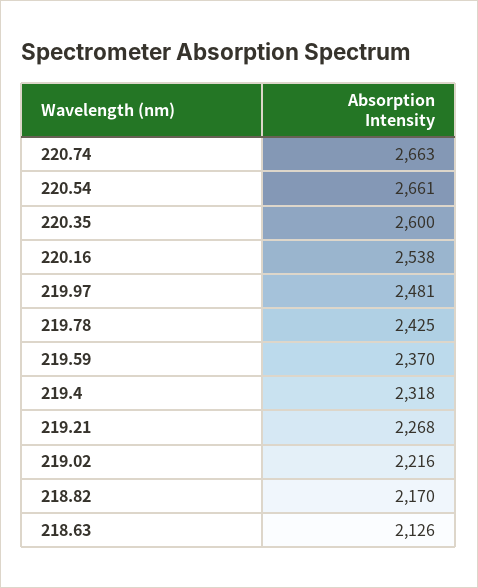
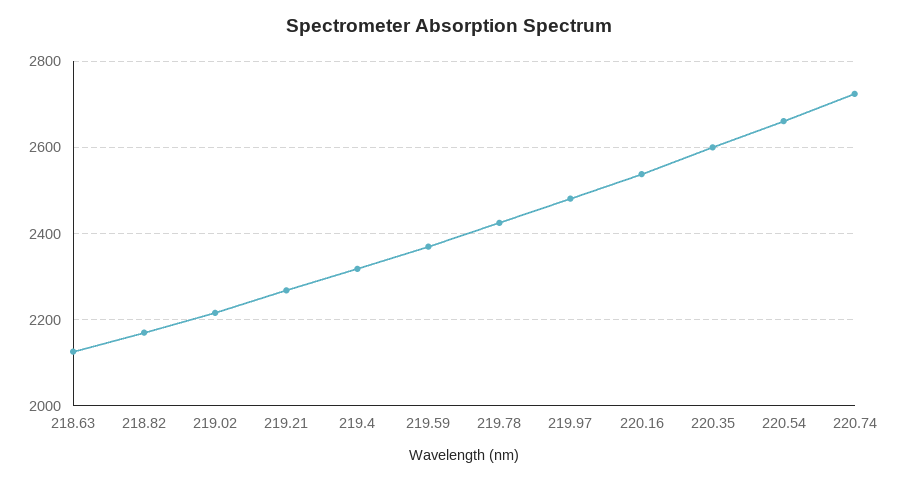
  {
-   "220.74": 2663,
+   "220.74": 2720,
    "220.54": 2661,
    "220.35": 2600,
    "220.16": 2538,
    "219.97": 2481,
    "219.78": 2425,
    "219.59": 2370,
    "219.4": 2318,
    "219.21": 2268,
    "219.02": 2216,
    "218.82": 2170,
    "218.63": 2126
  }

